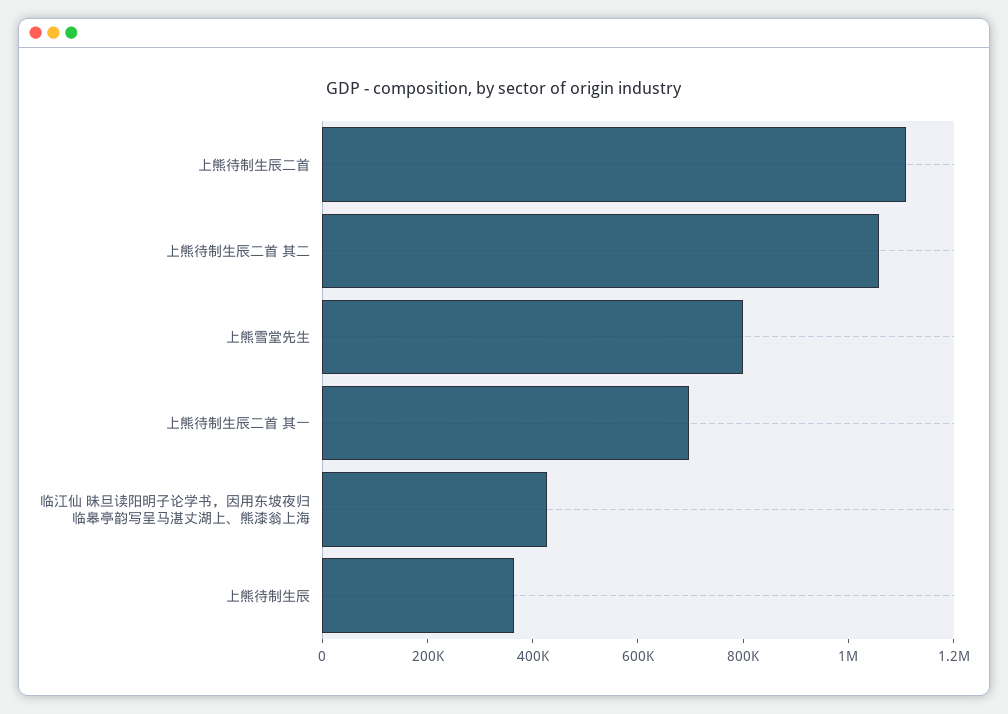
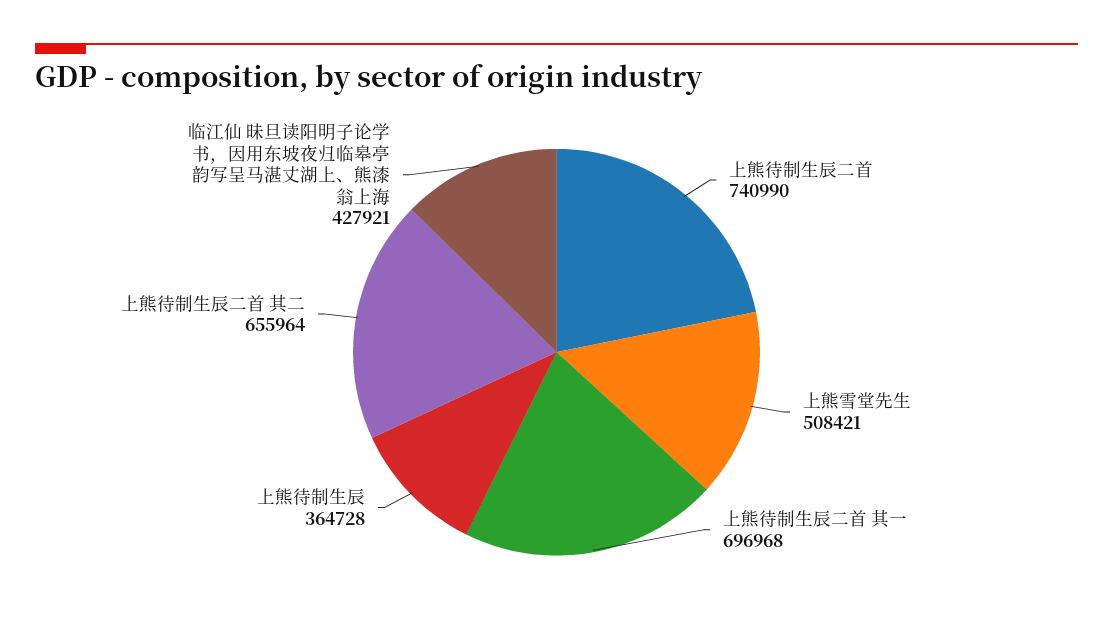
  {
-   "上熊待制生辰二首": 1100000,
+   "上熊待制生辰二首": 740990,
-   "上熊待制生辰二首 其二": 1050000,
+   "上熊待制生辰二首 其二": 655964,
-   "上熊雪堂先生": 800000,
+   "上熊雪堂先生": 508421,
    "上熊待制生辰二首 其一": 696968,
    "临江仙 昧旦读阳明子论学书，因用东坡夜归临皋亭韵写呈马湛丈湖上、熊漆翁上海": 427921,
    "上熊待制生辰": 364728
  }

